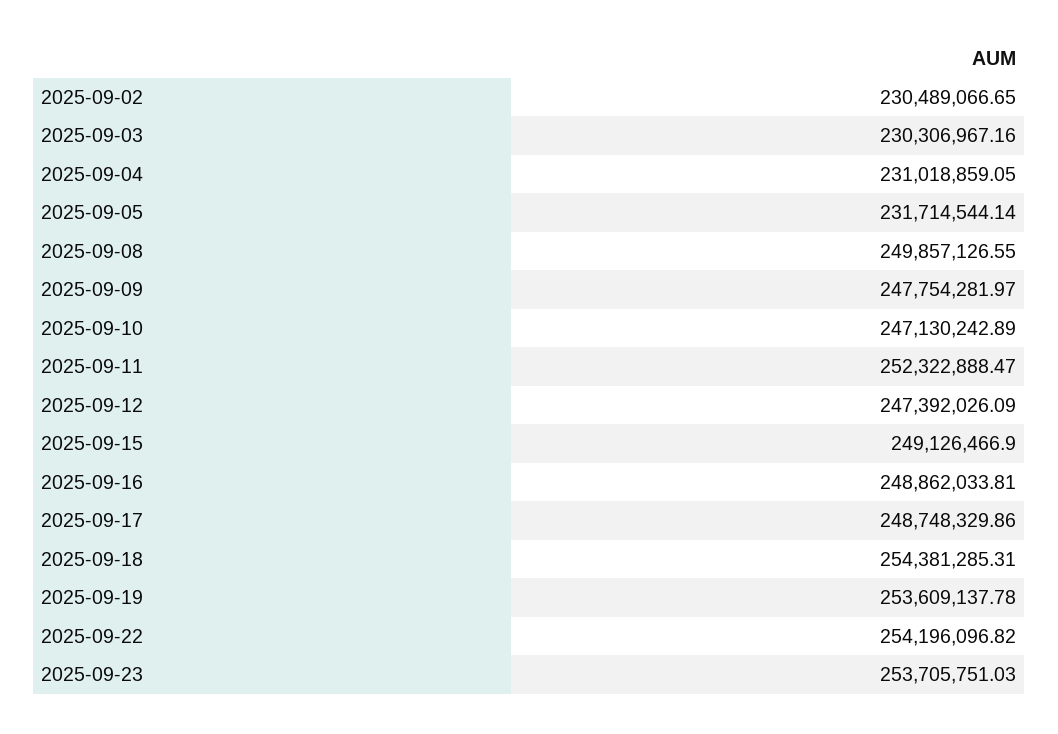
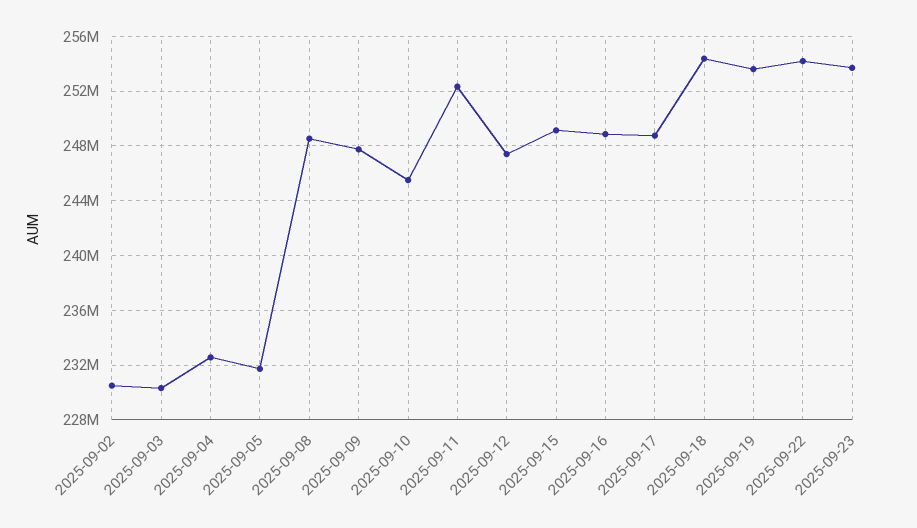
  {
    "2025-09-02": 230489066.65,
    "2025-09-03": 230306967.16,
-   "2025-09-04": 231018859.05,
+   "2025-09-04": 232500000,
    "2025-09-05": 231714544.14,
-   "2025-09-08": 249857126.55,
+   "2025-09-08": 248500000,
    "2025-09-09": 247754281.97,
-   "2025-09-10": 247130242.89,
+   "2025-09-10": 245500000,
    "2025-09-11": 252322888.47,
    "2025-09-12": 247392026.09,
    "2025-09-15": 249126466.9,
    "2025-09-16": 248862033.81,
    "2025-09-17": 248748329.86,
    "2025-09-18": 254381285.31,
    "2025-09-19": 253609137.78,
    "2025-09-22": 254196096.82,
    "2025-09-23": 253705751.03
  }

